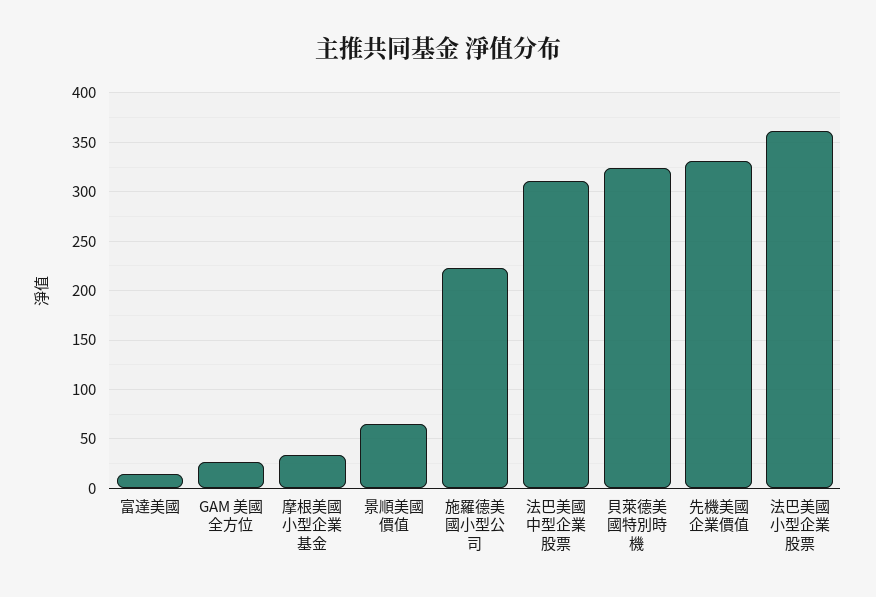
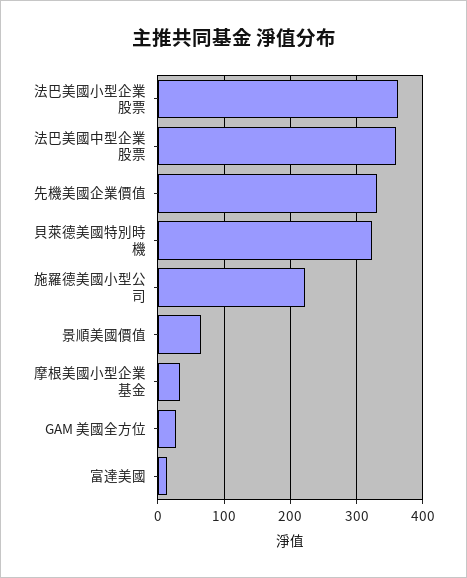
  {
    "富達美國": 10,
    "GAM 美國全方位": 30,
    "摩根美國小型企業基金": 30,
    "景順美國價值": 60,
    "施羅德美國小型公司": 220,
-   "法巴美國中型企業股票": 310,
+   "法巴美國中型企業股票": 360,
    "貝萊德美國特別時機": 320,
    "先機美國企業價值": 330,
    "法巴美國小型企業股票": 360
  }

